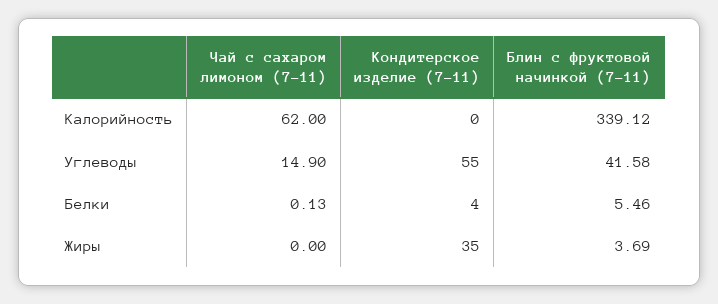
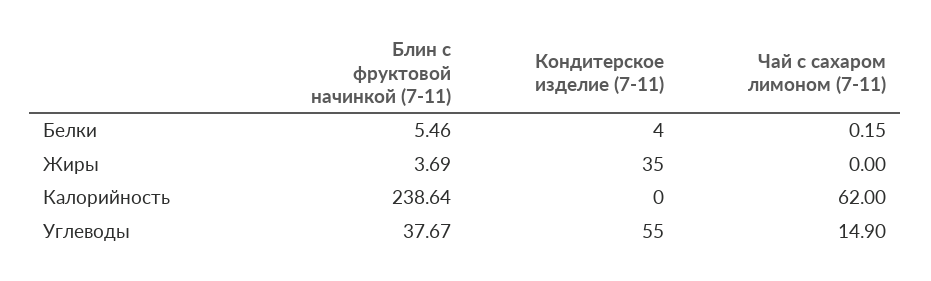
  {
    "Чай с сахаром лимоном (7-11)": {
      "Калорийность": 62,
      "Углеводы": 14.9,
-     "Белки": 0.13,
+     "Белки": 0.15,
      "Жиры": 0
    },
    "Кондитерское изделие (7-11)": {
      "Калорийность": 0,
      "Углеводы": 55,
      "Белки": 4,
      "Жиры": 35
    },
    "Блин с фруктовой начинкой (7-11)": {
-     "Калорийность": 339.12,
+     "Калорийность": 238.64,
-     "Углеводы": 41.58,
+     "Углеводы": 37.67,
      "Белки": 5.46,
      "Жиры": 3.69
    }
  }

